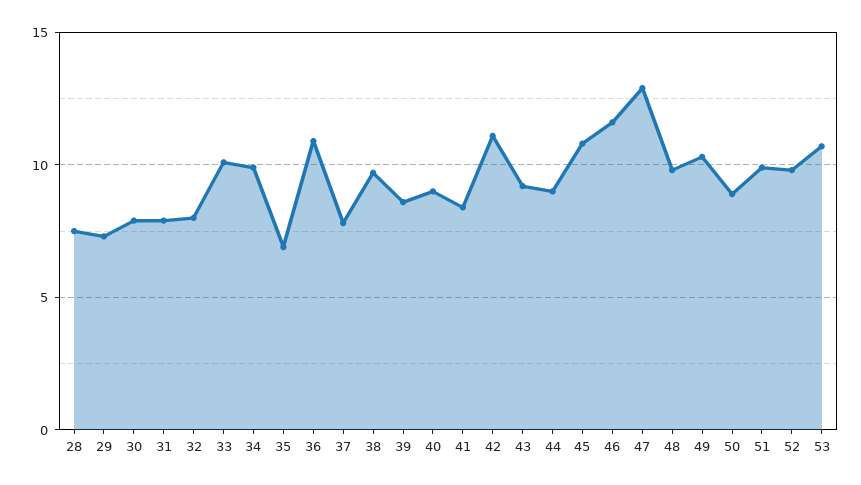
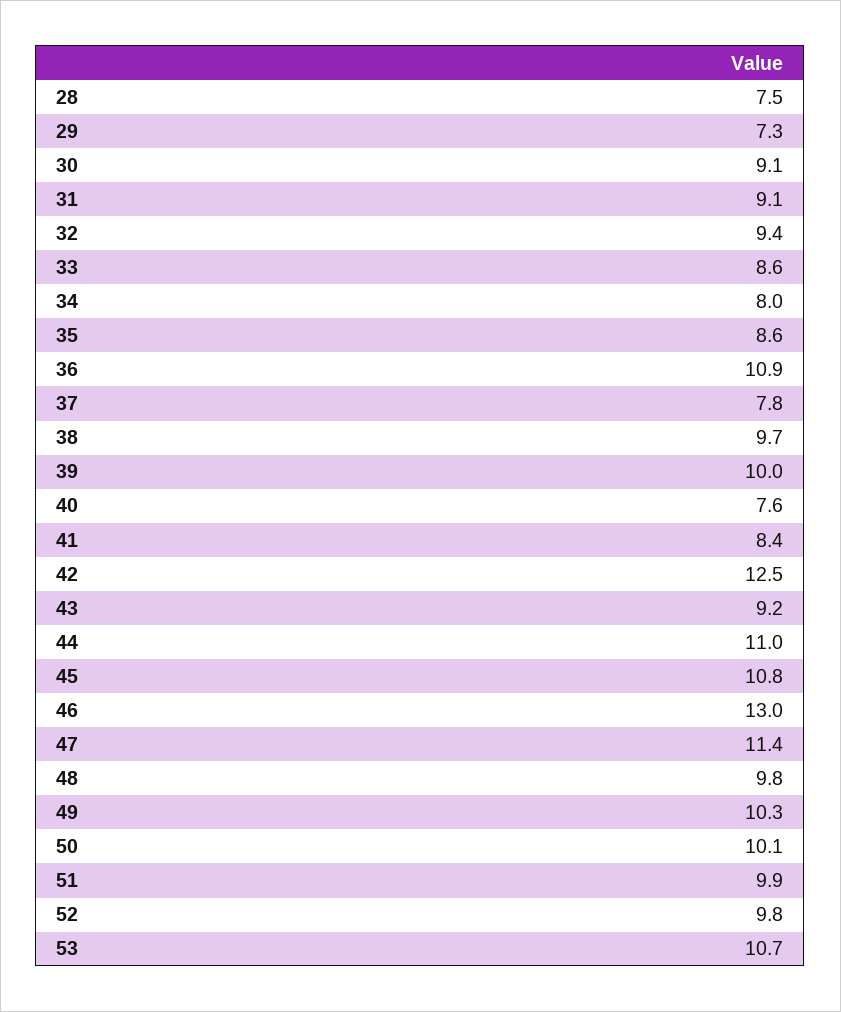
  {
    "28": 7.5,
    "29": 7.3,
-   "30": 8,
+   "30": 9.1,
-   "31": 8,
+   "31": 9.1,
-   "32": 8,
+   "32": 9.4,
-   "33": 10,
+   "33": 8.6,
-   "34": 10,
+   "34": 8,
-   "35": 7,
+   "35": 8.6,
    "36": 10.9,
    "37": 7.8,
    "38": 9.7,
-   "39": 8.5,
+   "39": 10,
-   "40": 9,
+   "40": 7.6,
    "41": 8.4,
-   "42": 11,
+   "42": 12.5,
    "43": 9.2,
-   "44": 9,
+   "44": 11,
    "45": 10.8,
-   "46": 11.5,
+   "46": 13,
-   "47": 13,
+   "47": 11.4,
    "48": 9.8,
    "49": 10.3,
-   "50": 9,
+   "50": 10.1,
    "51": 9.9,
    "52": 9.8,
    "53": 10.7
  }

